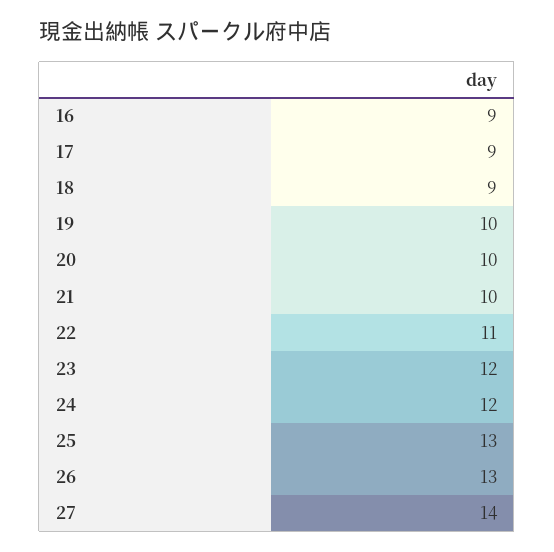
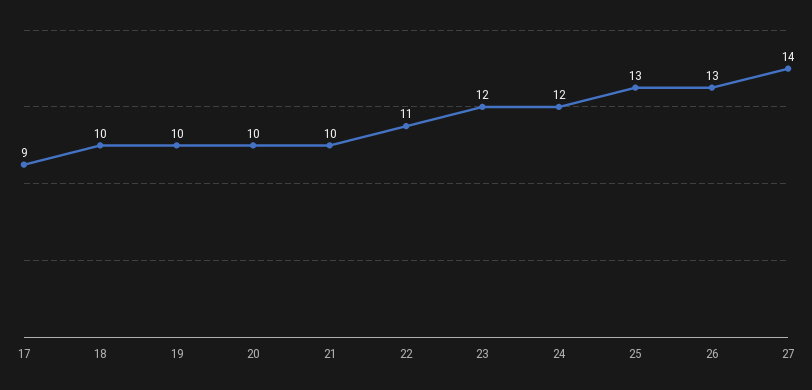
  {
-   "16": 9,
    "17": 9,
-   "18": 9,
+   "18": 10,
    "19": 10,
    "20": 10,
    "21": 10,
    "22": 11,
    "23": 12,
    "24": 12,
    "25": 13,
    "26": 13,
    "27": 14
  }

